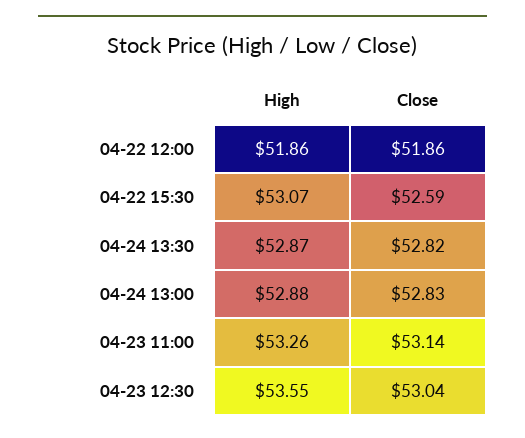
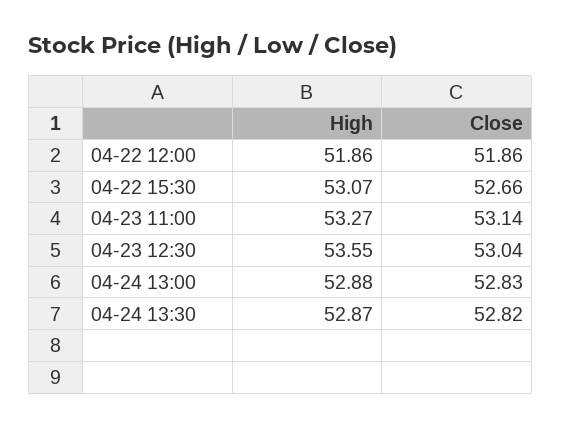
  {
    "High": {
      "04-22 12:00": 51.86,
      "04-22 15:30": 53.07,
      "04-24 13:30": 52.87,
      "04-24 13:00": 52.88,
-     "04-23 11:00": 53.26,
+     "04-23 11:00": 53.27,
      "04-23 12:30": 53.55
    },
    "Close": {
      "04-22 12:00": 51.86,
-     "04-22 15:30": 52.59,
+     "04-22 15:30": 52.66,
      "04-24 13:30": 52.82,
      "04-24 13:00": 52.83,
      "04-23 11:00": 53.14,
      "04-23 12:30": 53.04
    }
  }

